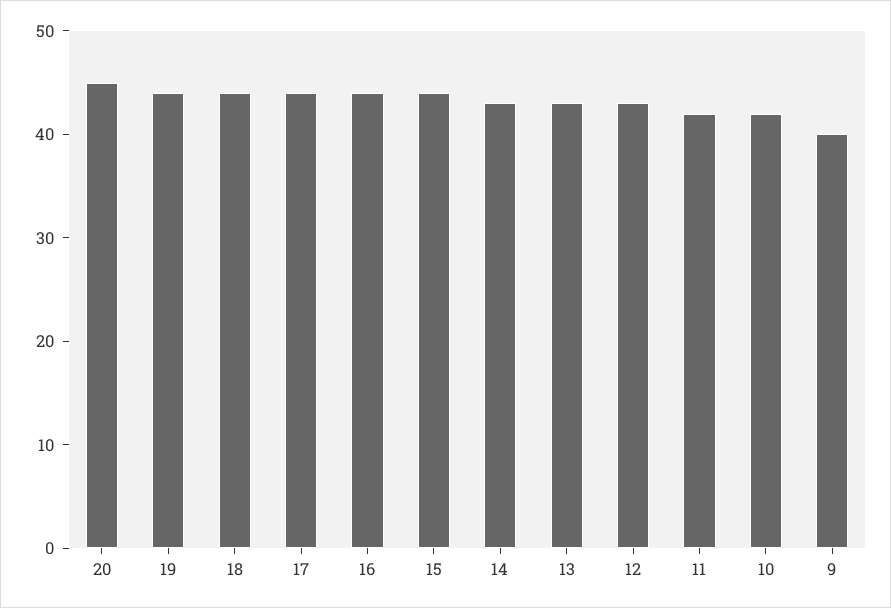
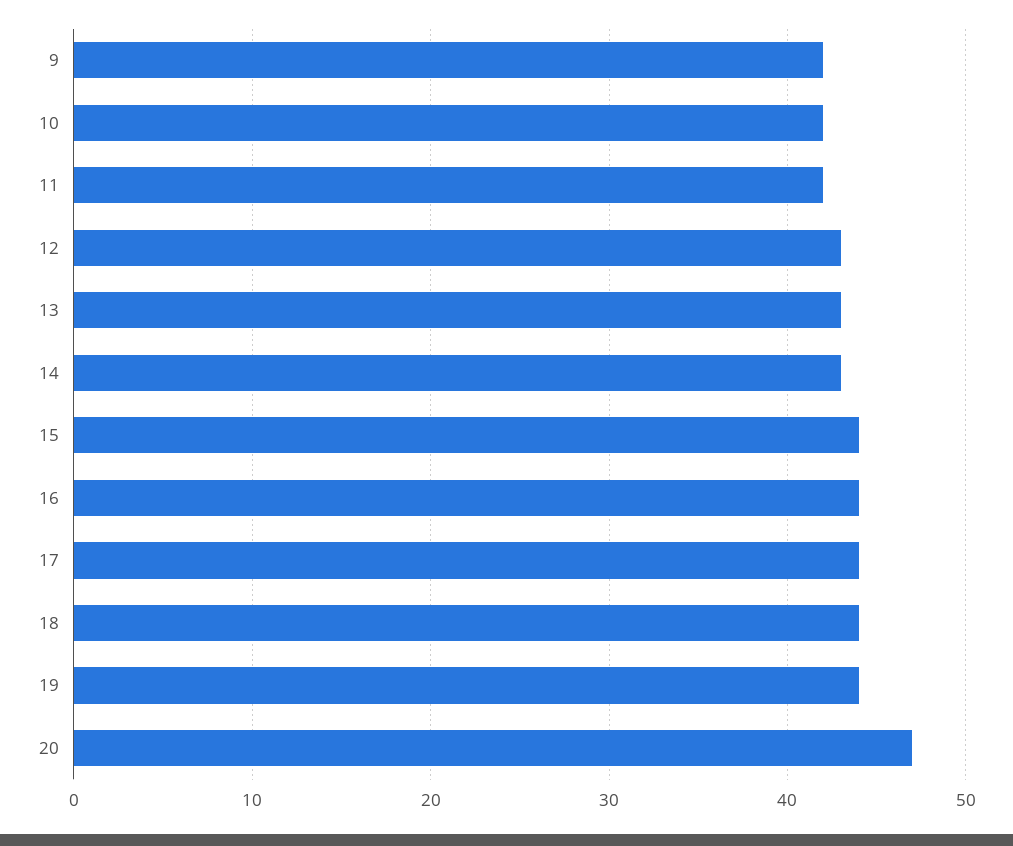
  {
-   "20": 45,
+   "20": 47,
    "19": 44,
    "18": 44,
    "17": 44,
    "16": 44,
    "15": 44,
    "14": 43,
    "13": 43,
    "12": 43,
    "11": 42,
    "10": 42,
-   "9": 40
+   "9": 42
  }

